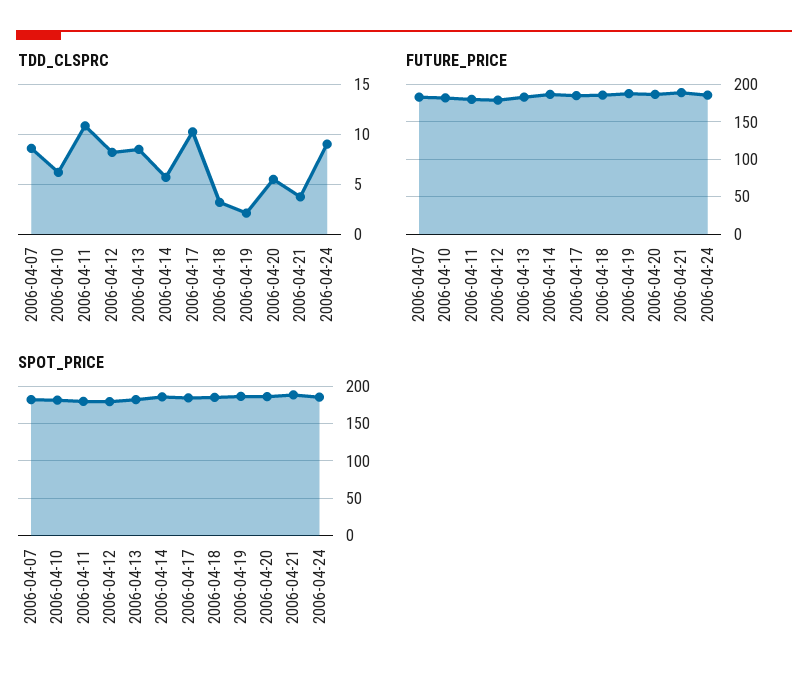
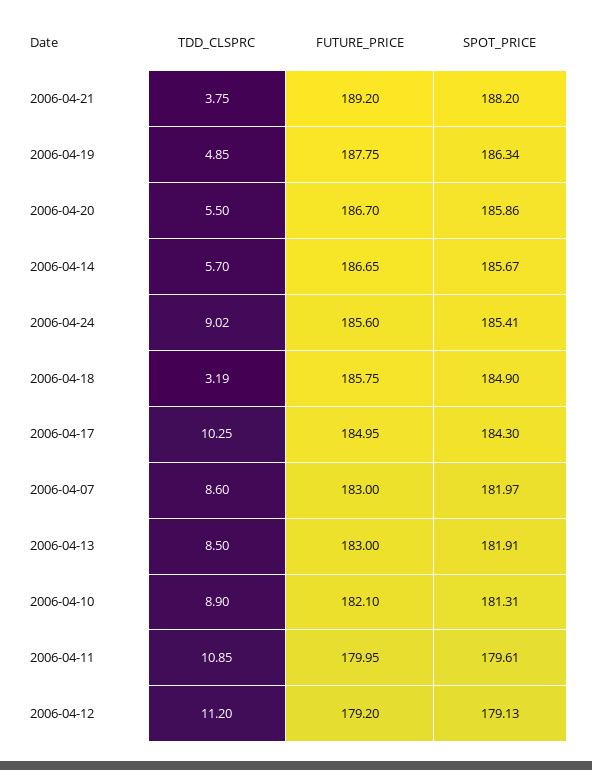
  {
    "TDD_CLSPRC": {
      "2006-04-07": 8.6,
-     "2006-04-10": 6,
+     "2006-04-10": 8.9,
      "2006-04-11": 10.85,
-     "2006-04-12": 8,
+     "2006-04-12": 11.2,
      "2006-04-13": 8.5,
      "2006-04-14": 5.7,
      "2006-04-17": 10.25,
      "2006-04-18": 3.19,
-     "2006-04-19": 2,
+     "2006-04-19": 4.85,
      "2006-04-20": 5.5,
      "2006-04-21": 3.75,
      "2006-04-24": 9.02
    },
    "FUTURE_PRICE": {
      "2006-04-07": 183,
      "2006-04-10": 182.1,
      "2006-04-11": 179.95,
      "2006-04-12": 179.2,
      "2006-04-13": 183,
      "2006-04-14": 186.65,
      "2006-04-17": 184.95,
      "2006-04-18": 185.75,
      "2006-04-19": 187.75,
      "2006-04-20": 186.7,
      "2006-04-21": 189.2,
      "2006-04-24": 185.6
    },
    "SPOT_PRICE": {
      "2006-04-07": 181.97,
      "2006-04-10": 181.31,
      "2006-04-11": 179.61,
      "2006-04-12": 179.13,
      "2006-04-13": 181.91,
      "2006-04-14": 185.67,
      "2006-04-17": 184.3,
      "2006-04-18": 184.9,
      "2006-04-19": 186.34,
      "2006-04-20": 185.86,
      "2006-04-21": 188.2,
      "2006-04-24": 185.41
    }
  }

